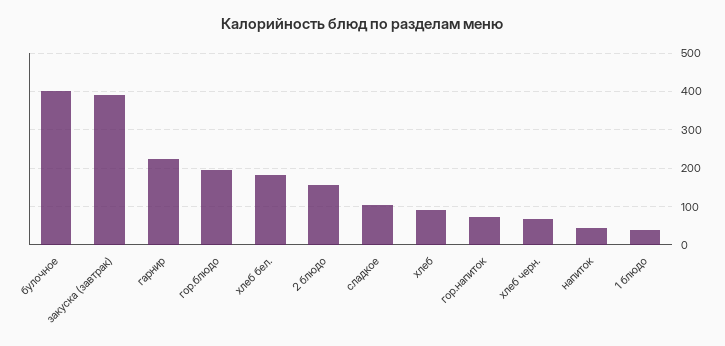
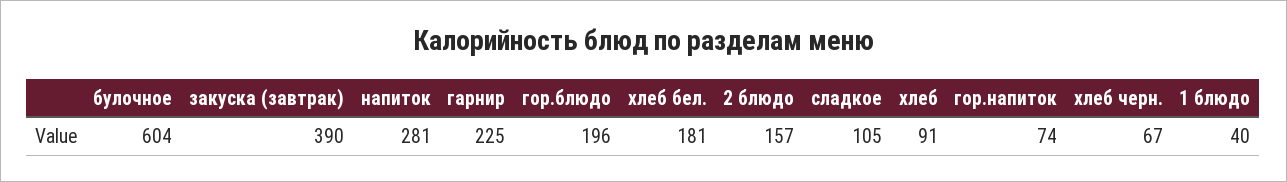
  {
-   "булочное": 400,
+   "булочное": 604,
    "закуска (завтрак)": 390,
    "гарнир": 225,
    "гор.блюдо": 196,
    "хлеб бел.": 181,
    "2 блюдо": 157,
    "сладкое": 105,
    "хлеб": 91,
    "гор.напиток": 74,
    "хлеб черн.": 67,
-   "напиток": 40,
+   "напиток": 281,
    "1 блюдо": 40
  }

